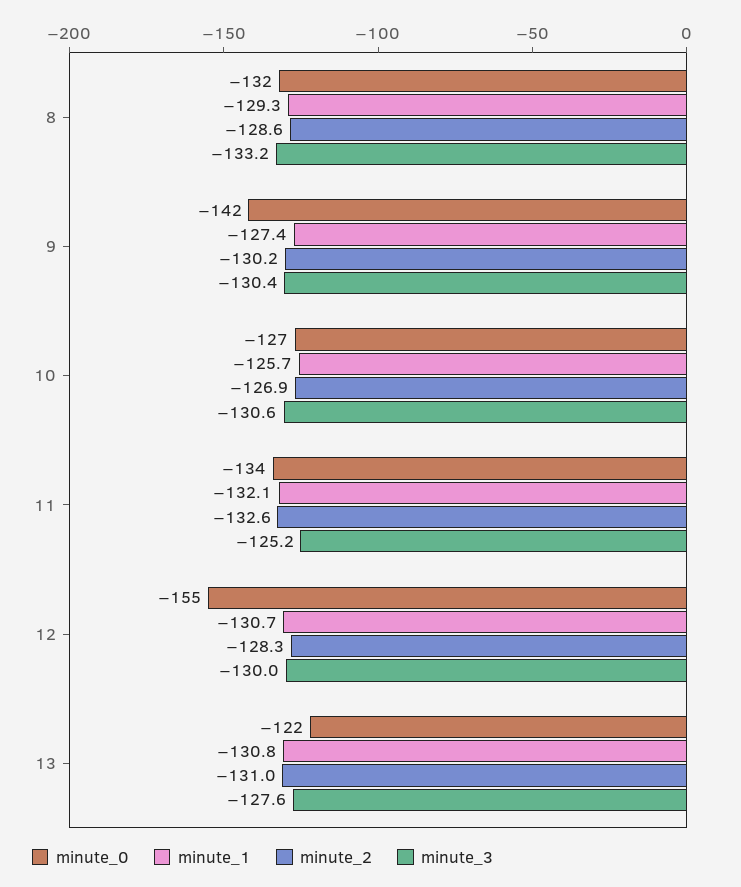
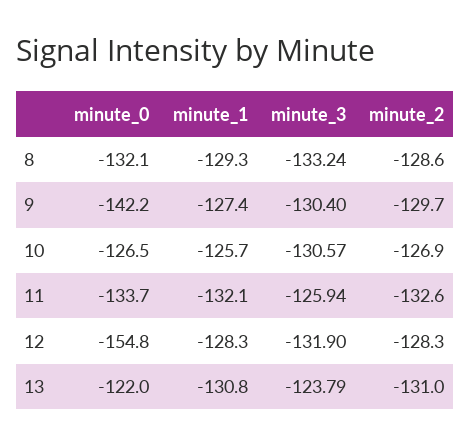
  {
    "minute_0": {
      "8": -132.1,
      "9": -142.2,
      "10": -126.5,
      "11": -133.7,
      "12": -154.8,
      "13": -122
    },
    "minute_1": {
      "8": -129.3,
      "9": -127.4,
      "10": -125.7,
      "11": -132.1,
-     "12": -130.7,
+     "12": -128.3,
      "13": -130.8
    },
    "minute_2": {
      "8": -128.6,
-     "9": -130.2,
+     "9": -129.7,
      "10": -126.9,
      "11": -132.6,
      "12": -128.3,
      "13": -131
    },
    "minute_3": {
      "8": -133.24,
      "9": -130.4,
      "10": -130.57,
-     "11": -125.2,
+     "11": -125.94,
-     "12": -130,
+     "12": -131.9,
-     "13": -127.6
+     "13": -123.79
    }
  }

